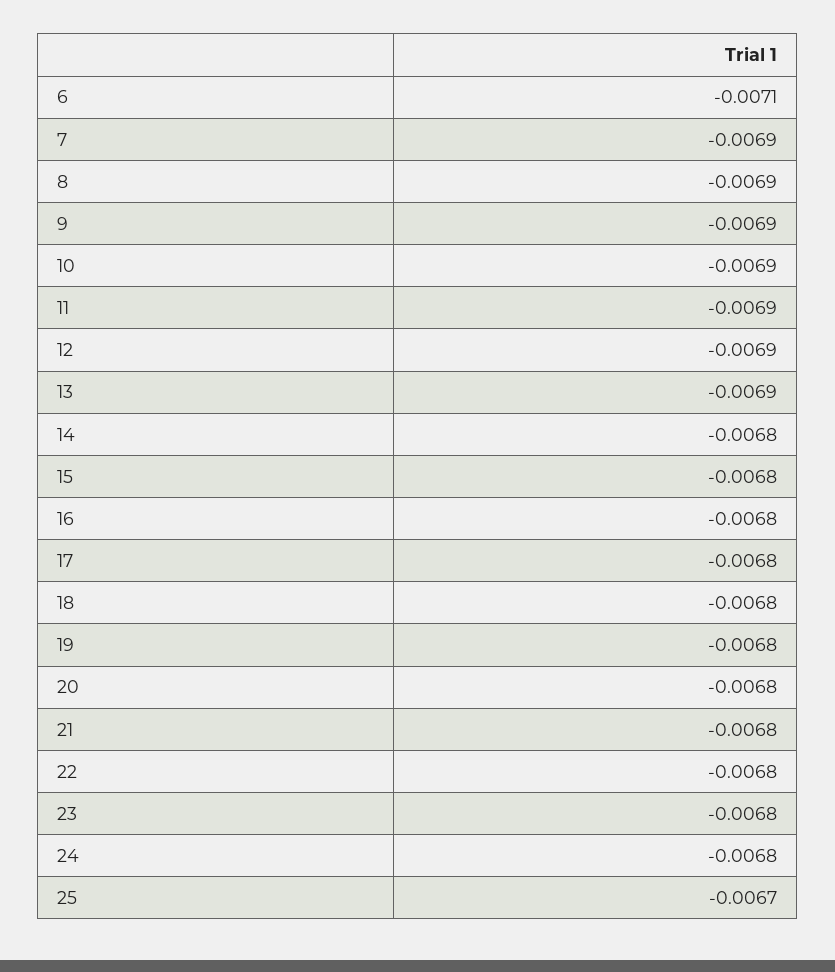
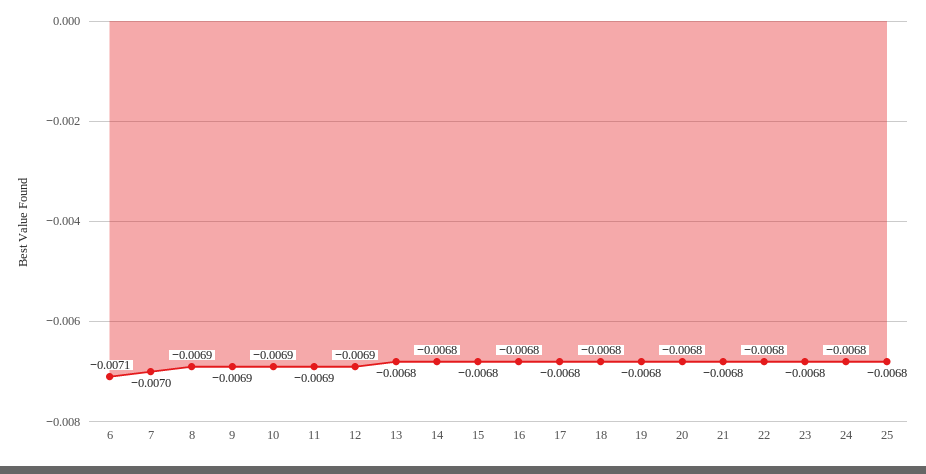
  {
    "6": -0.0071,
-   "7": -0.0069,
+   "7": -0.007,
    "8": -0.0069,
    "9": -0.0069,
    "10": -0.0069,
    "11": -0.0069,
    "12": -0.0069,
-   "13": -0.0069,
+   "13": -0.0068,
    "14": -0.0068,
    "15": -0.0068,
    "16": -0.0068,
    "17": -0.0068,
    "18": -0.0068,
    "19": -0.0068,
    "20": -0.0068,
    "21": -0.0068,
    "22": -0.0068,
    "23": -0.0068,
    "24": -0.0068,
-   "25": -0.0067
+   "25": -0.0068
  }

